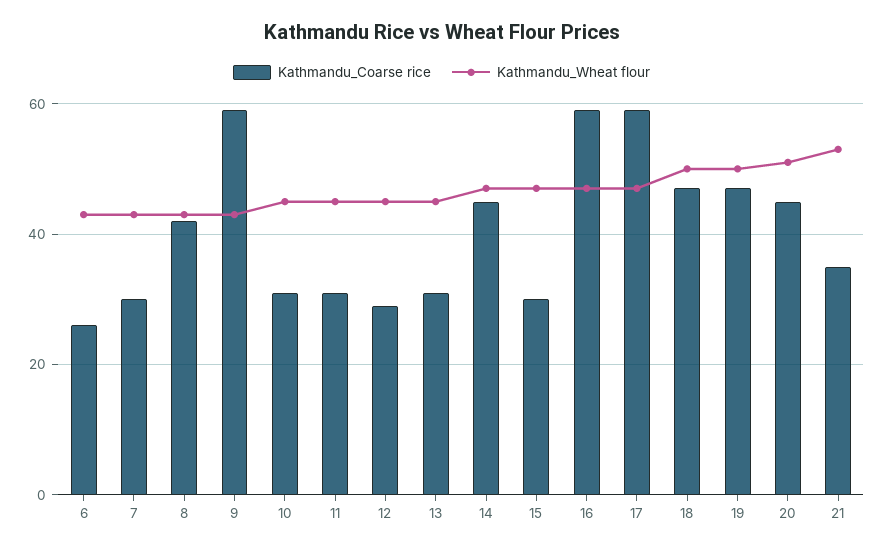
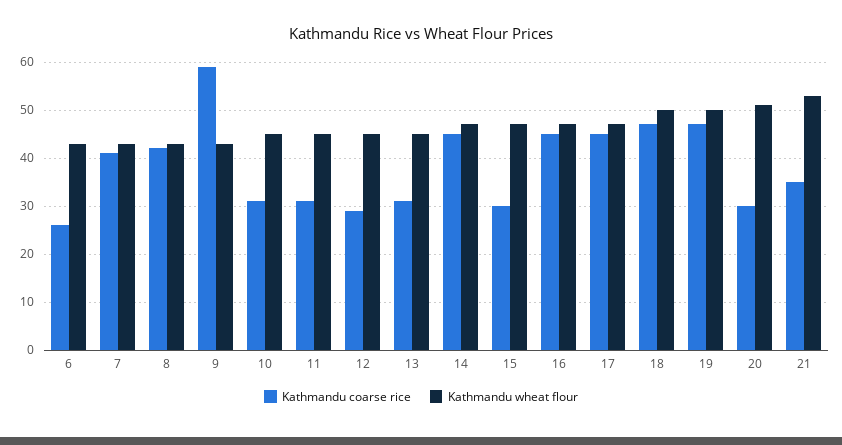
  {
    "Kathmandu_Coarse rice": {
      "6": 25,
-     "7": 30,
+     "7": 40,
      "8": 40,
      "9": 60,
      "10": 30,
      "11": 30,
      "12": 30,
      "13": 30,
      "14": 45,
      "15": 30,
-     "16": 60,
+     "16": 45,
-     "17": 60,
+     "17": 45,
      "18": 45,
      "19": 45,
-     "20": 45,
+     "20": 30,
      "21": 35
    },
    "Kathmandu_Wheat flour": {
      "6": 45,
      "7": 45,
      "8": 45,
      "9": 45,
      "10": 45,
      "11": 45,
      "12": 45,
      "13": 45,
      "14": 45,
      "15": 45,
      "16": 45,
      "17": 45,
      "18": 50,
      "19": 50,
      "20": 50,
      "21": 55
    }
  }

